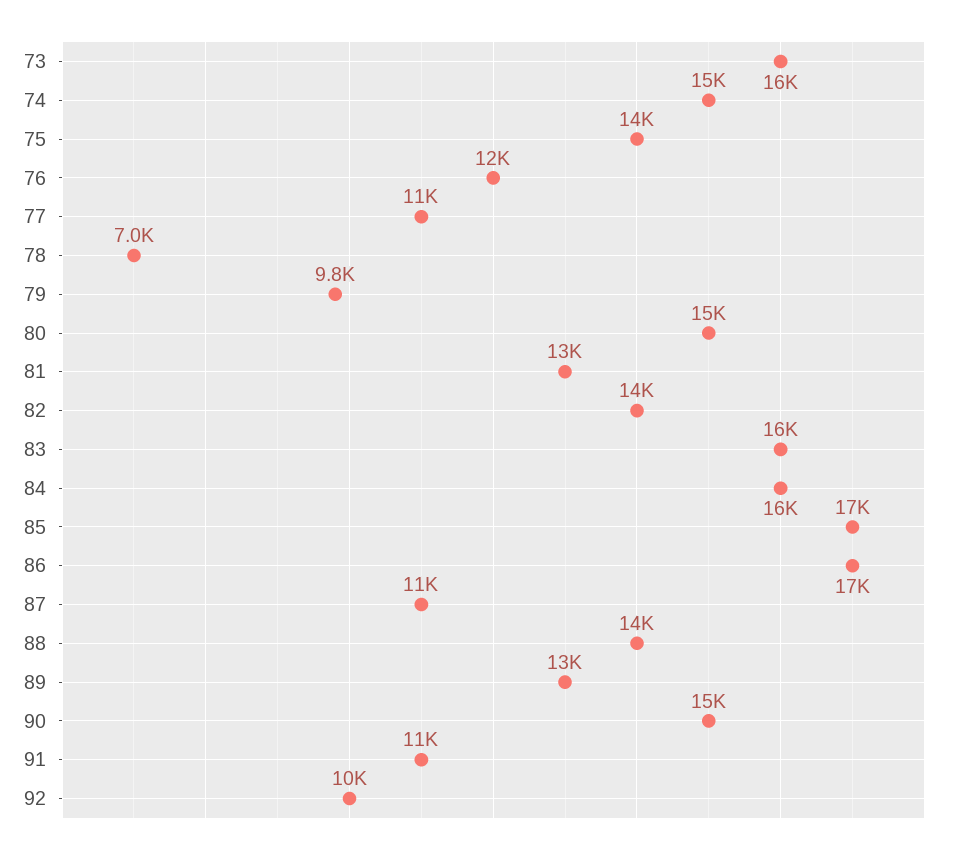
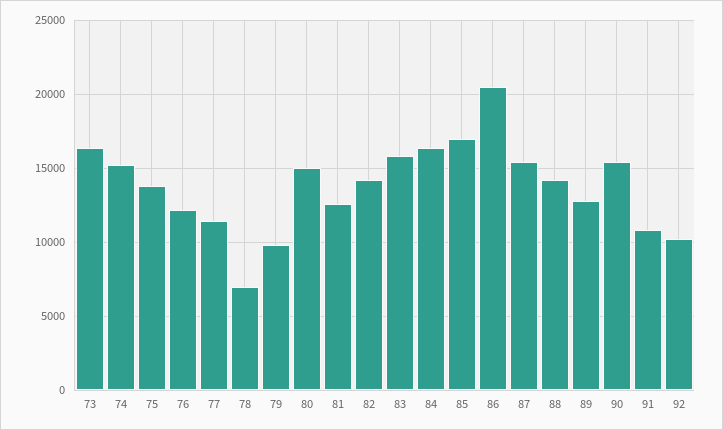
  {
    "73": 16000,
    "74": 15000,
    "75": 14000,
    "76": 12000,
    "77": 11000,
    "78": 7000,
    "79": 9800,
    "80": 15000,
    "81": 13000,
    "82": 14000,
    "83": 16000,
    "84": 16000,
    "85": 17000,
-   "86": 17000,
+   "86": 20500,
-   "87": 11000,
+   "87": 15500,
    "88": 14000,
    "89": 13000,
    "90": 15000,
    "91": 11000,
    "92": 10000
  }

